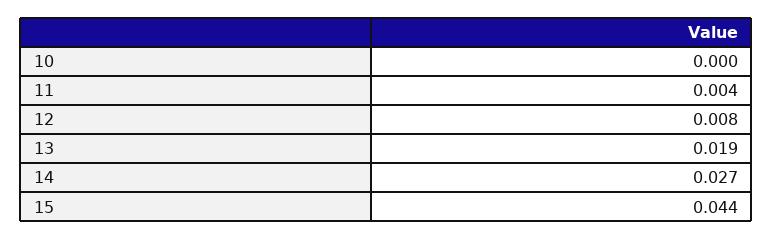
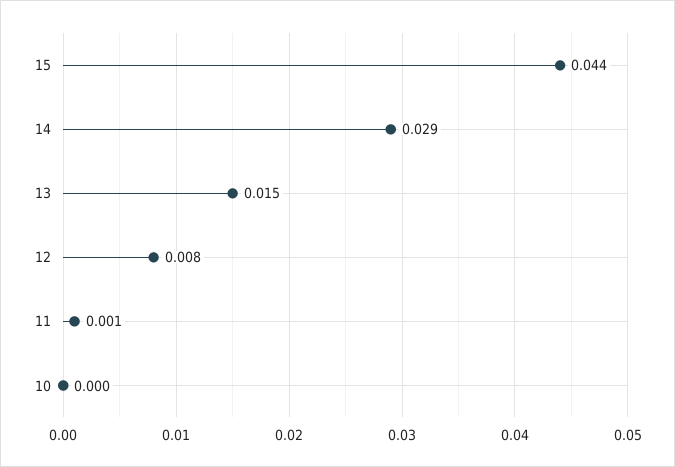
  {
    "10": 0,
-   "11": 0.004,
+   "11": 0.001,
    "12": 0.008,
-   "13": 0.019,
+   "13": 0.015,
-   "14": 0.027,
+   "14": 0.029,
    "15": 0.044
  }

